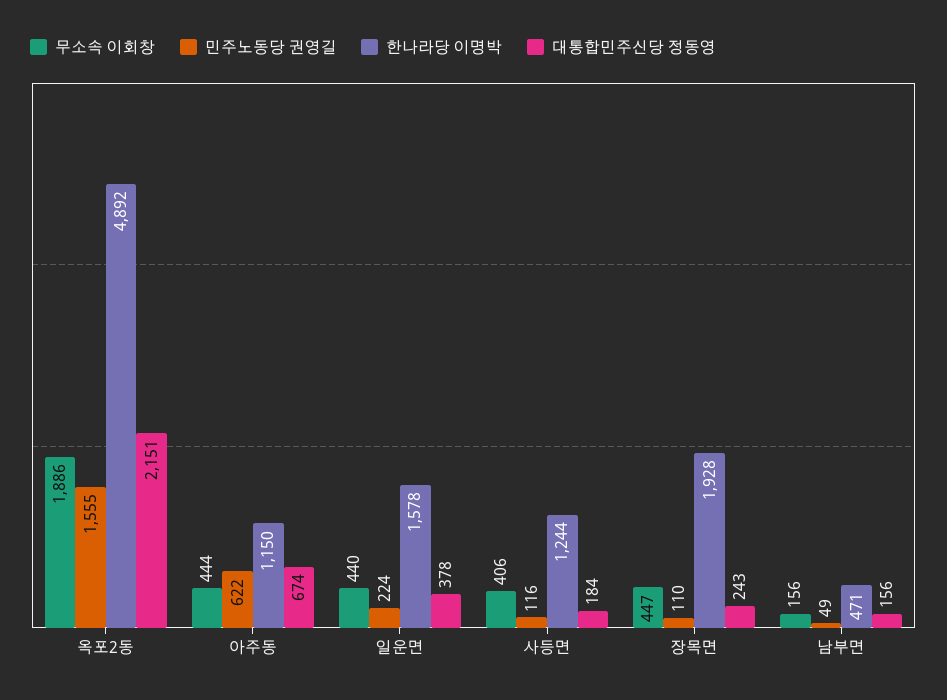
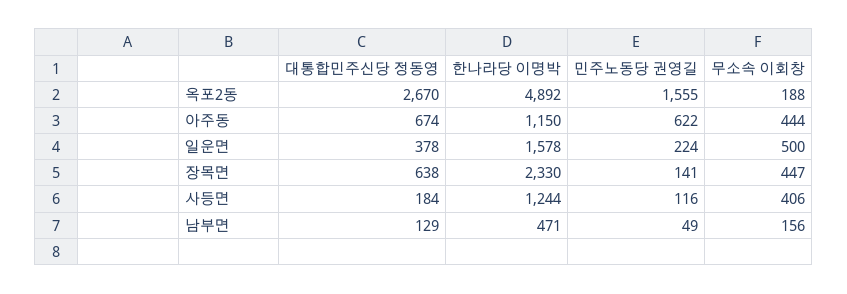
  {
    "무소속 이회창": {
-     "옥포2동": 1886,
+     "옥포2동": 188,
      "아주동": 444,
-     "일운면": 440,
+     "일운면": 500,
      "사등면": 406,
      "장목면": 447,
      "남부면": 156
    },
    "민주노동당 권영길": {
      "옥포2동": 1555,
      "아주동": 622,
      "일운면": 224,
      "사등면": 116,
-     "장목면": 110,
+     "장목면": 141,
      "남부면": 49
    },
    "한나라당 이명박": {
      "옥포2동": 4892,
      "아주동": 1150,
      "일운면": 1578,
      "사등면": 1244,
-     "장목면": 1928,
+     "장목면": 2330,
      "남부면": 471
    },
    "대통합민주신당 정동영": {
-     "옥포2동": 2151,
+     "옥포2동": 2670,
      "아주동": 674,
      "일운면": 378,
      "사등면": 184,
-     "장목면": 243,
+     "장목면": 638,
-     "남부면": 156
+     "남부면": 129
    }
  }

